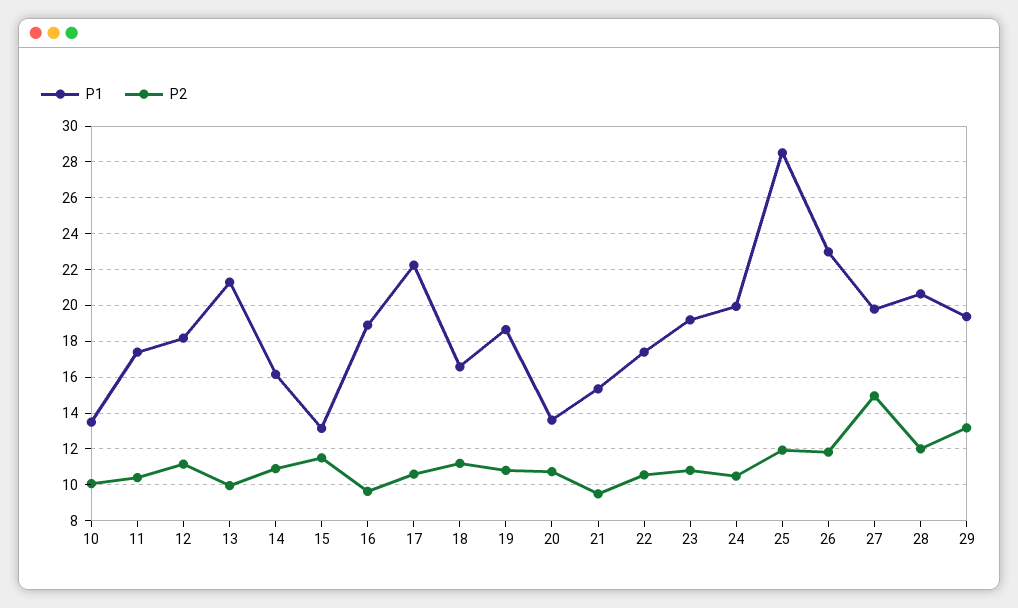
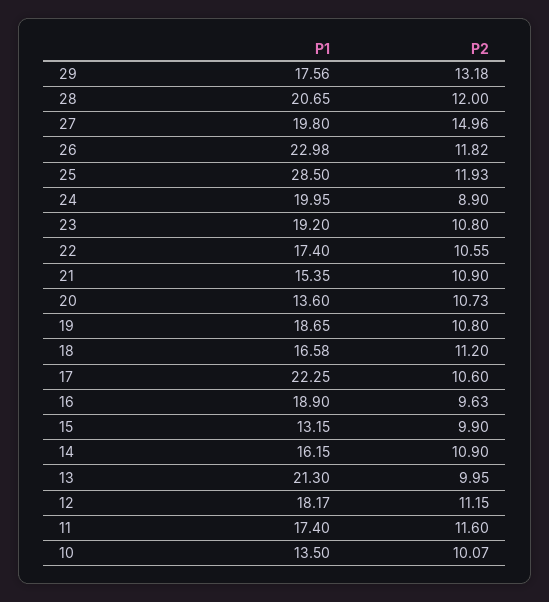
  {
    "P1": {
      "10": 13.5,
      "11": 17.4,
      "12": 18.17,
      "13": 21.3,
      "14": 16.15,
      "15": 13.15,
      "16": 18.9,
      "17": 22.25,
      "18": 16.58,
      "19": 18.65,
      "20": 13.6,
      "21": 15.35,
      "22": 17.4,
      "23": 19.2,
      "24": 19.95,
      "25": 28.5,
      "26": 22.98,
      "27": 19.8,
      "28": 20.65,
-     "29": 19.5
+     "29": 17.56
    },
    "P2": {
      "10": 10.07,
-     "11": 10.5,
+     "11": 11.6,
      "12": 11.15,
      "13": 9.95,
      "14": 10.9,
-     "15": 11.5,
+     "15": 9.9,
      "16": 9.63,
      "17": 10.6,
      "18": 11.2,
      "19": 10.8,
      "20": 10.73,
-     "21": 9.5,
+     "21": 10.9,
      "22": 10.55,
      "23": 10.8,
-     "24": 10.5,
+     "24": 8.9,
      "25": 11.93,
      "26": 11.82,
      "27": 14.96,
      "28": 12,
      "29": 13.18
    }
  }

